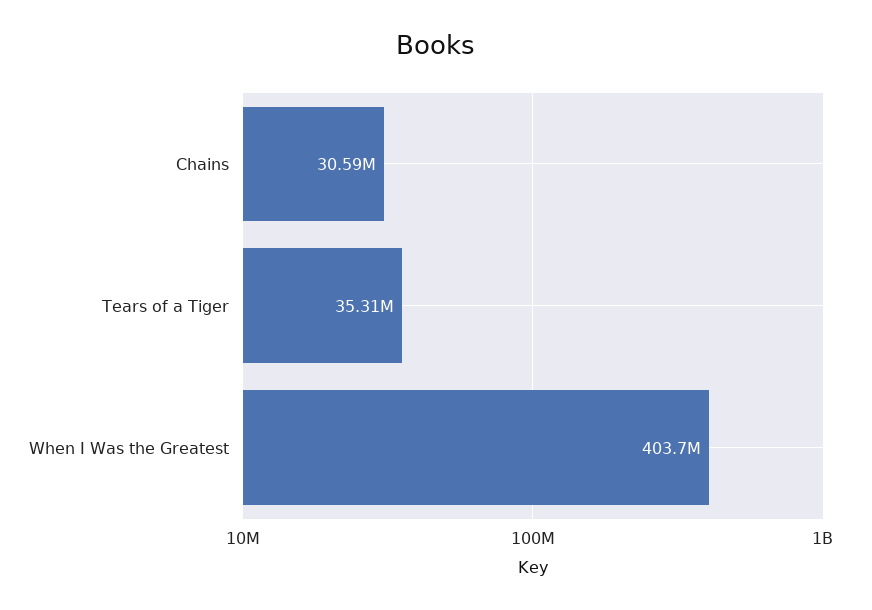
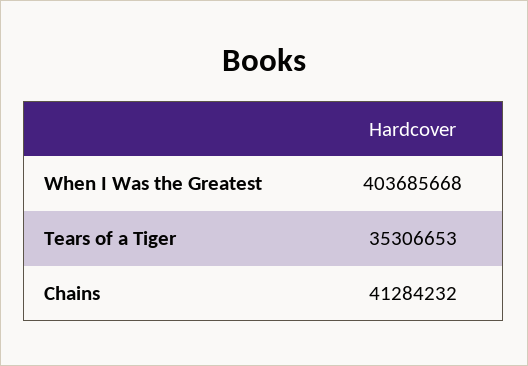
  {
-   "Chains": 30590000,
+   "Chains": 41284232,
    "Tears of a Tiger": 35306653,
    "When I Was the Greatest": 403685668
  }

